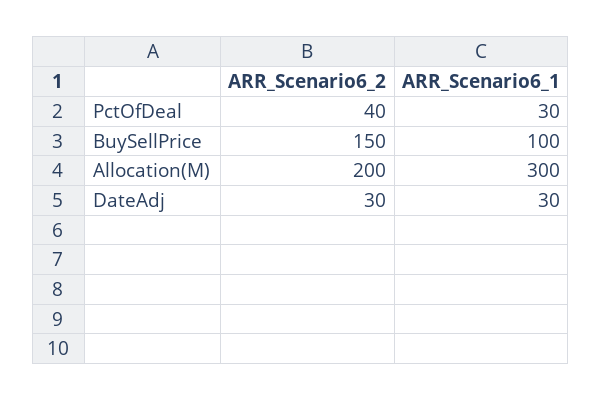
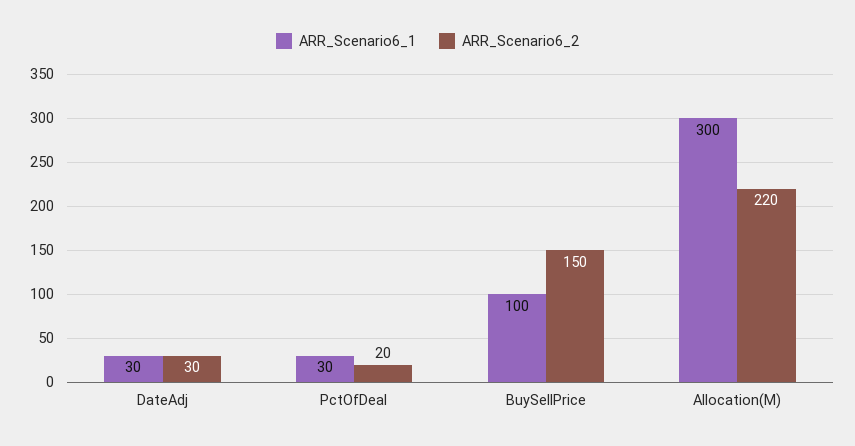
  {
    "ARR_Scenario6_2": {
-     "PctOfDeal": 40,
+     "PctOfDeal": 20,
      "BuySellPrice": 150,
-     "Allocation(M)": 200,
+     "Allocation(M)": 220,
      "DateAdj": 30
    },
    "ARR_Scenario6_1": {
      "PctOfDeal": 30,
      "BuySellPrice": 100,
      "Allocation(M)": 300,
      "DateAdj": 30
    }
  }

